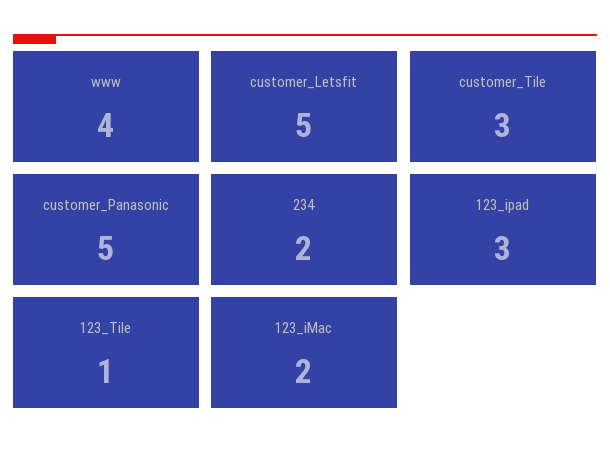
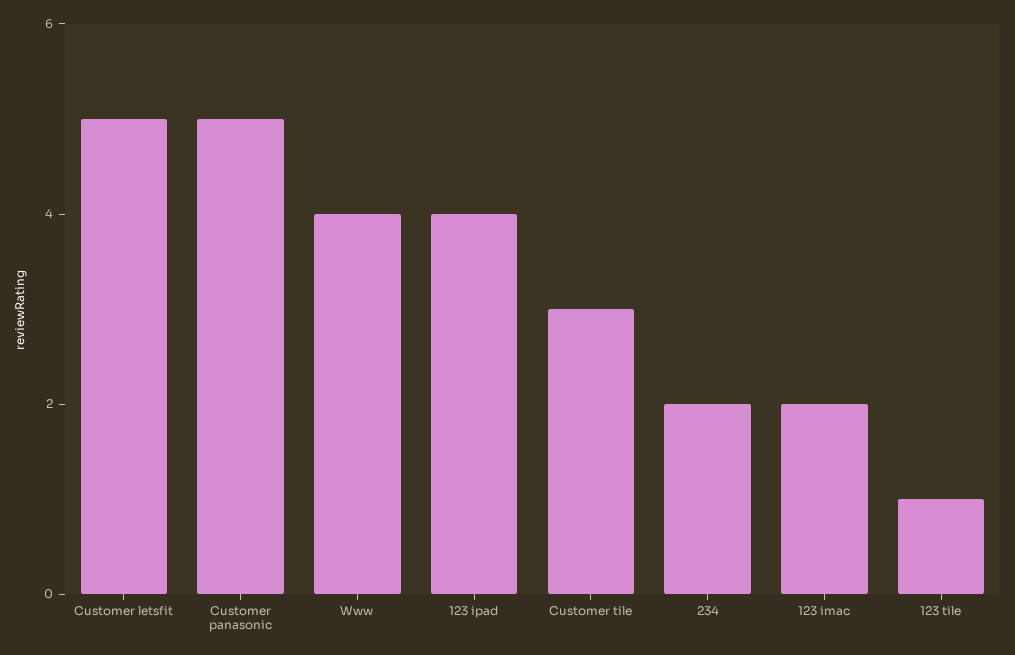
  {
    "www": 4,
    "customer_Letsfit": 5,
    "customer_Tile": 3,
    "customer_Panasonic": 5,
    "234": 2,
-   "123_ipad": 3,
+   "123_ipad": 4,
    "123_Tile": 1,
    "123_iMac": 2
  }

